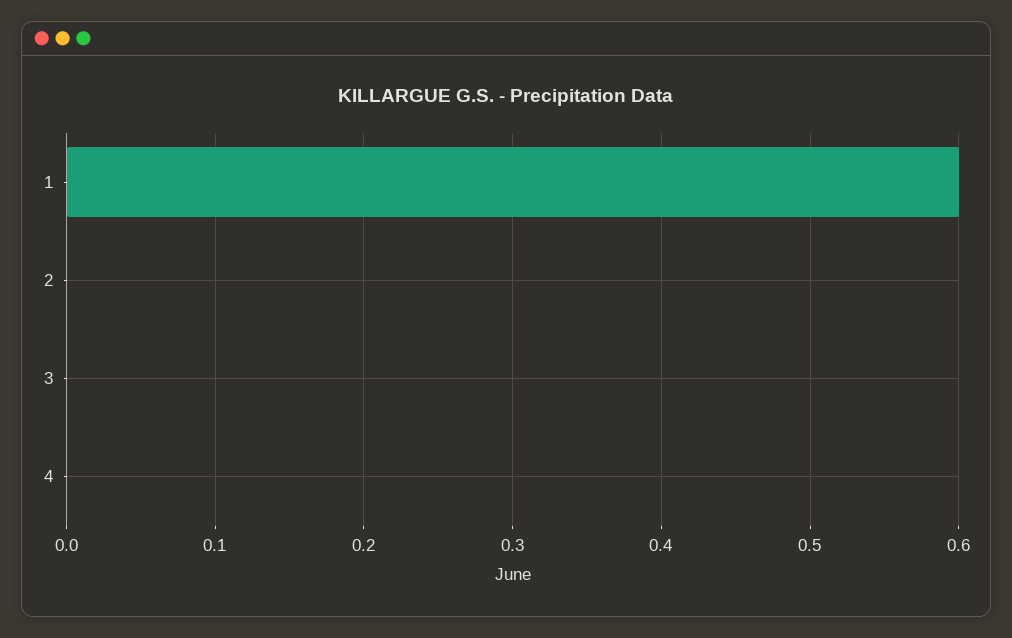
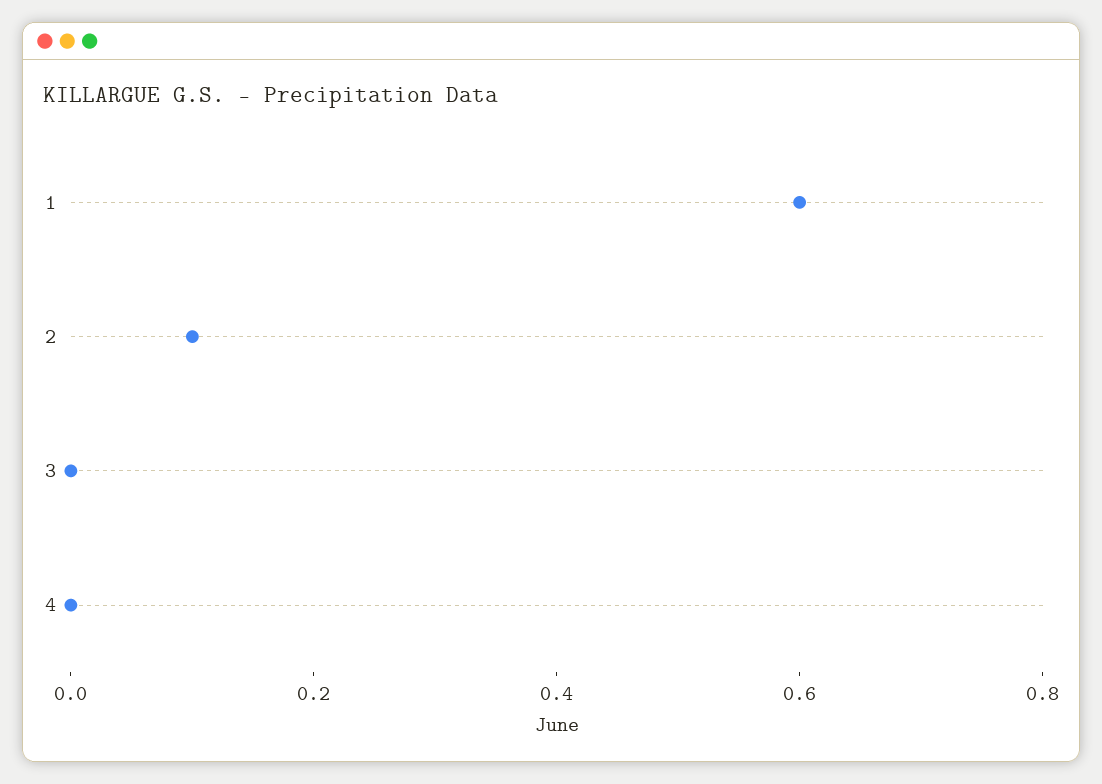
  {
    "1": 0.6,
-   "2": 0,
+   "2": 0.1,
    "3": 0,
    "4": 0
  }

